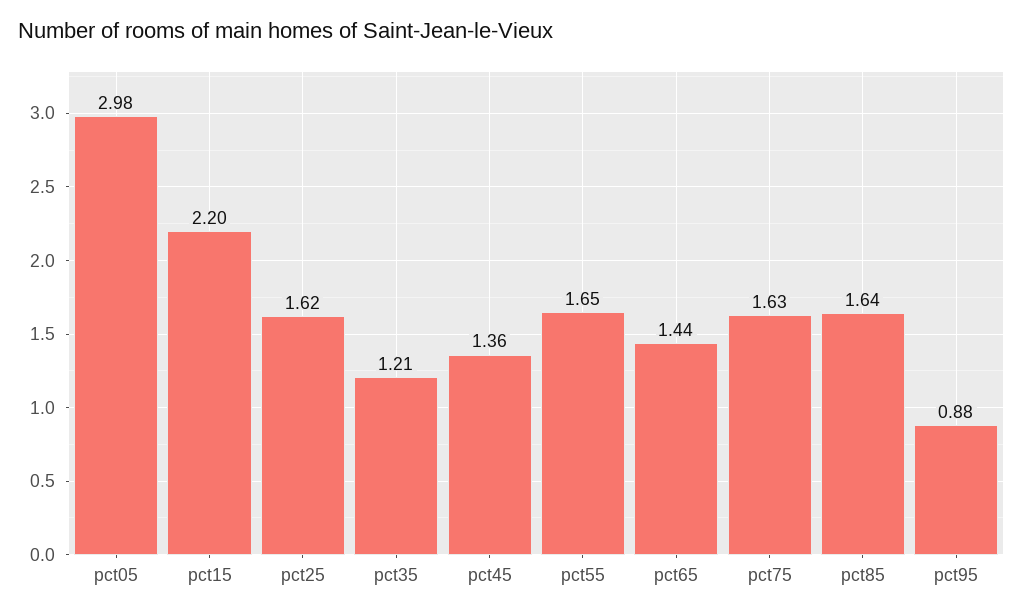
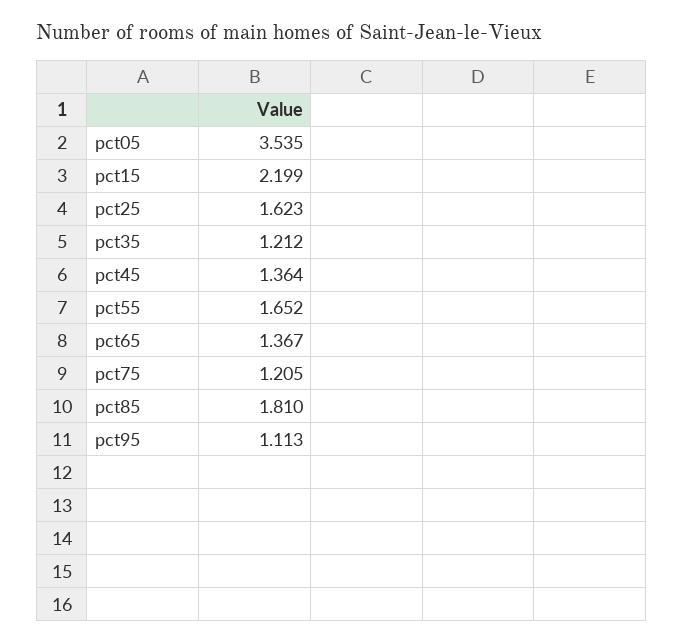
  {
-   "pct05": 2.98,
+   "pct05": 3.535,
    "pct15": 2.199,
    "pct25": 1.623,
    "pct35": 1.212,
    "pct45": 1.364,
    "pct55": 1.652,
-   "pct65": 1.44,
+   "pct65": 1.367,
-   "pct75": 1.63,
+   "pct75": 1.205,
-   "pct85": 1.64,
+   "pct85": 1.81,
-   "pct95": 0.88
+   "pct95": 1.113
  }

